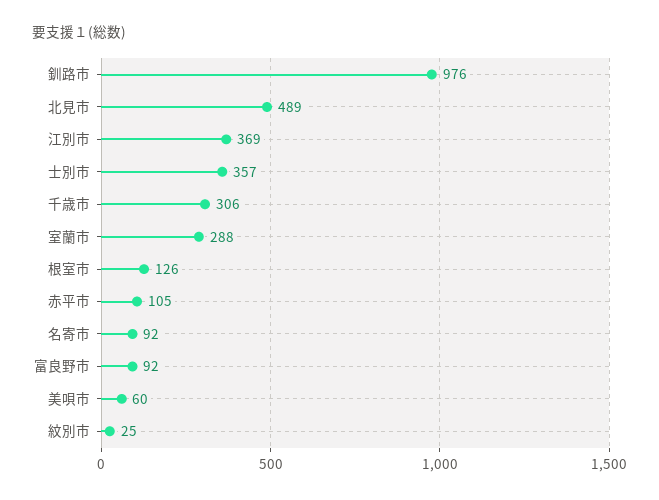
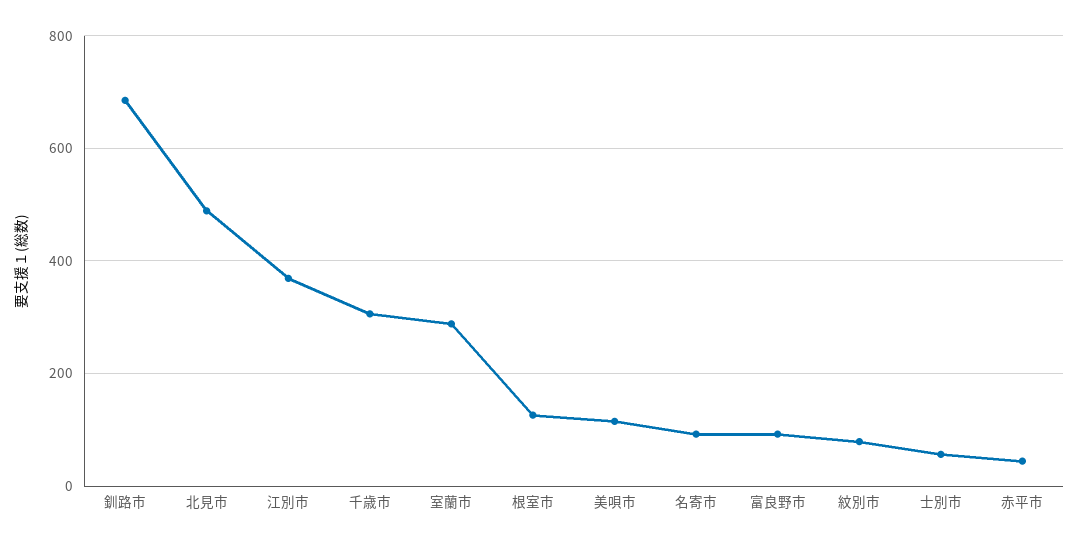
  {
-   "釧路市": 976,
+   "釧路市": 680,
    "北見市": 489,
    "江別市": 369,
-   "士別市": 357,
+   "士別市": 60,
    "千歳市": 306,
    "室蘭市": 288,
    "根室市": 126,
-   "赤平市": 105,
+   "赤平市": 40,
    "名寄市": 92,
    "富良野市": 92,
-   "美唄市": 60,
+   "美唄市": 120,
-   "紋別市": 25
+   "紋別市": 80
  }

